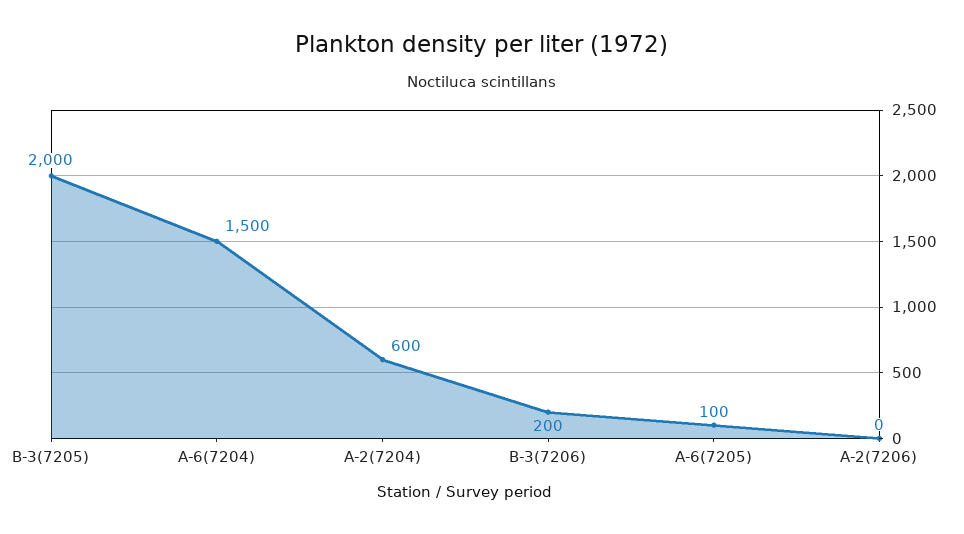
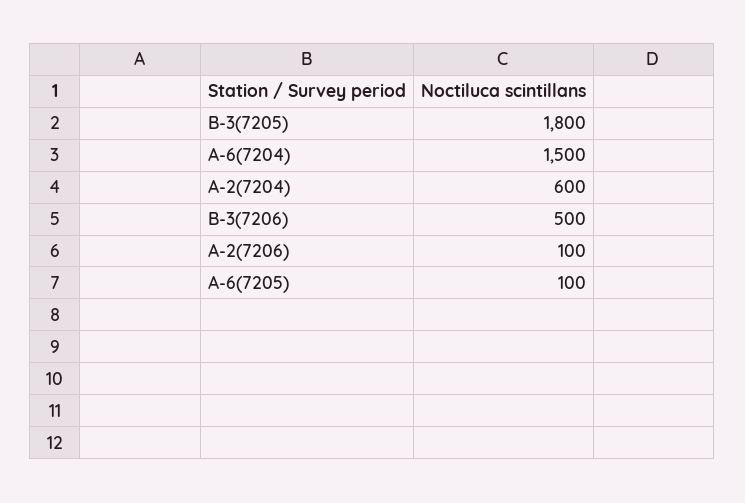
  {
-   "B-3(7205)": 2000,
+   "B-3(7205)": 1800,
    "A-6(7204)": 1500,
    "A-2(7204)": 600,
-   "B-3(7206)": 200,
+   "B-3(7206)": 500,
    "A-6(7205)": 100,
-   "A-2(7206)": 0
+   "A-2(7206)": 100
  }

